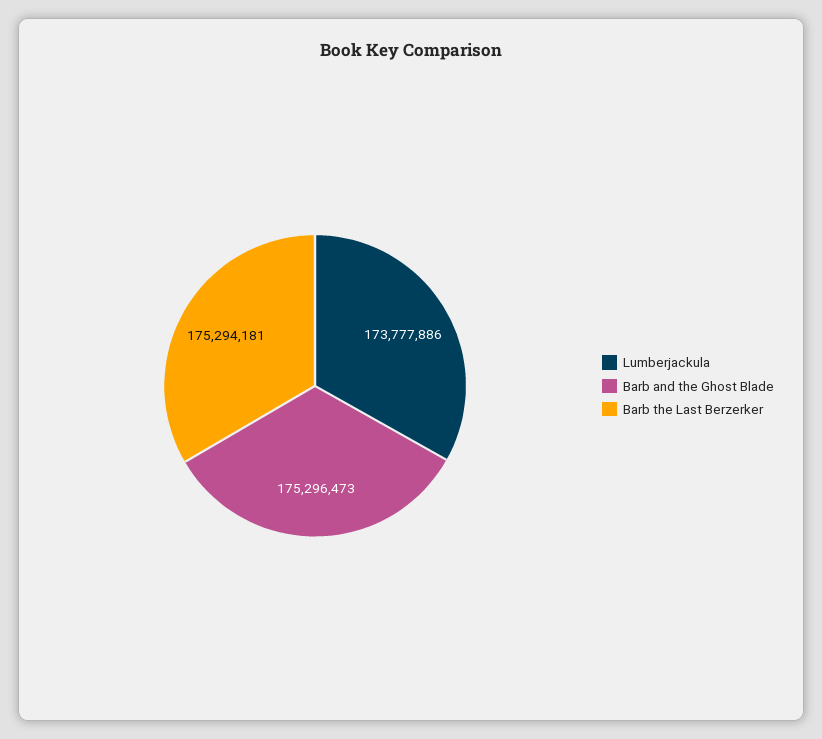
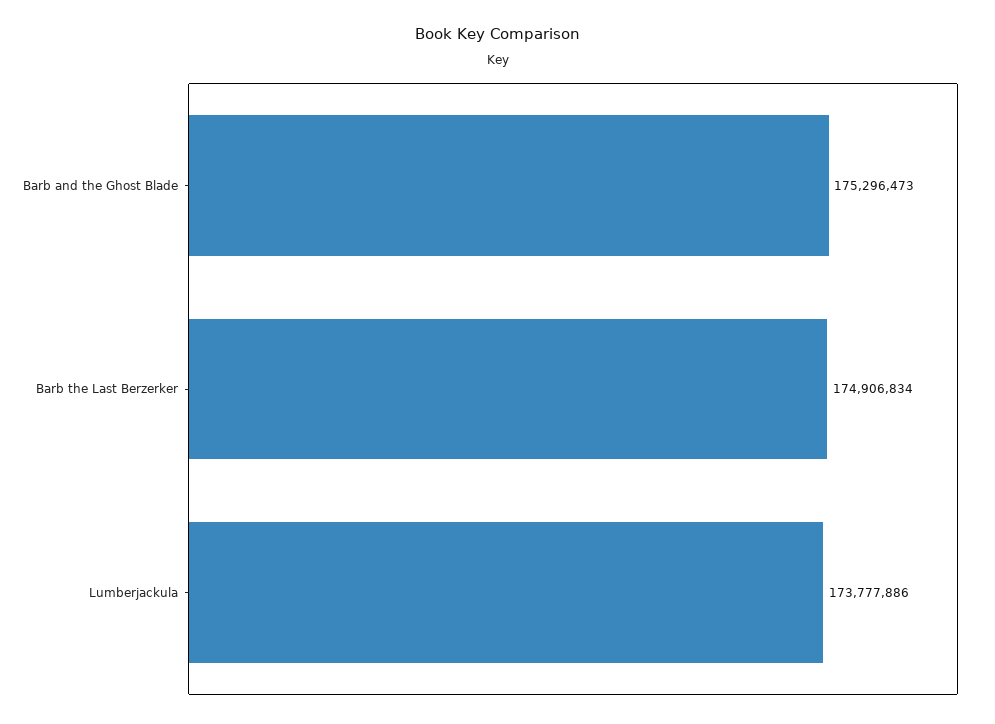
  {
    "Lumberjackula": 173777886,
    "Barb and the Ghost Blade": 175296473,
-   "Barb the Last Berzerker": 175294181
+   "Barb the Last Berzerker": 174906834
  }

